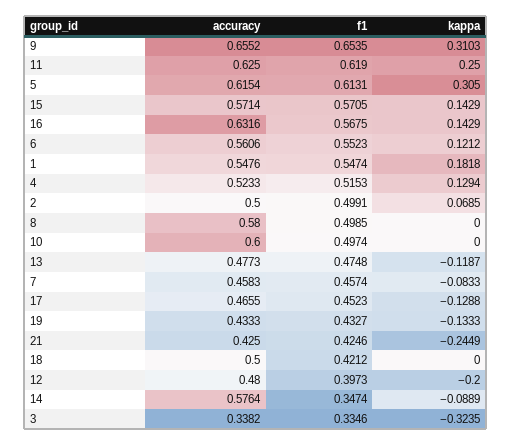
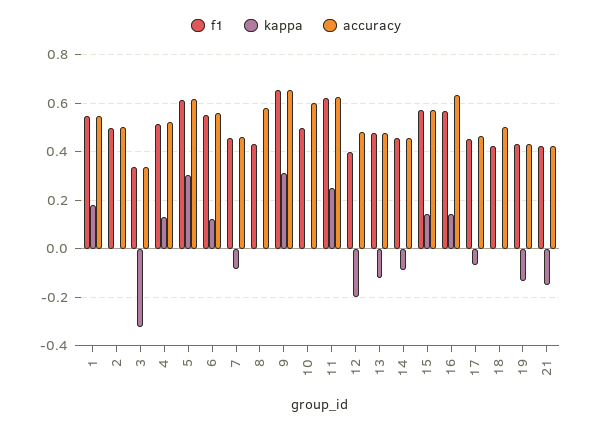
  {
    "accuracy": {
      "9": 0.6552,
      "11": 0.625,
      "5": 0.6154,
      "15": 0.5714,
      "16": 0.6316,
      "6": 0.5606,
      "1": 0.5476,
      "4": 0.5233,
      "2": 0.5,
      "8": 0.58,
      "10": 0.6,
      "13": 0.4773,
      "7": 0.4583,
      "17": 0.4655,
      "19": 0.4333,
      "21": 0.425,
      "18": 0.5,
      "12": 0.48,
-     "14": 0.5764,
+     "14": 0.45,
      "3": 0.3382
    },
    "f1": {
      "9": 0.6535,
      "11": 0.619,
      "5": 0.6131,
      "15": 0.5705,
      "16": 0.5675,
      "6": 0.5523,
      "1": 0.5474,
      "4": 0.5153,
      "2": 0.4991,
-     "8": 0.4985,
+     "8": 0.425,
      "10": 0.4974,
      "13": 0.4748,
      "7": 0.4574,
      "17": 0.4523,
      "19": 0.4327,
      "21": 0.4246,
      "18": 0.4212,
      "12": 0.3973,
-     "14": 0.3474,
+     "14": 0.45,
      "3": 0.3346
    },
    "kappa": {
      "9": 0.3103,
      "11": 0.25,
      "5": 0.305,
      "15": 0.1429,
      "16": 0.1429,
      "6": 0.1212,
      "1": 0.1818,
      "4": 0.1294,
-     "2": 0.0685,
+     "2": 0,
      "8": 0,
      "10": 0,
      "13": -0.1187,
      "7": -0.0833,
-     "17": -0.1288,
+     "17": -0.075,
      "19": -0.1333,
-     "21": -0.2449,
+     "21": -0.15,
      "18": 0,
      "12": -0.2,
      "14": -0.0889,
      "3": -0.3235
    }
  }

